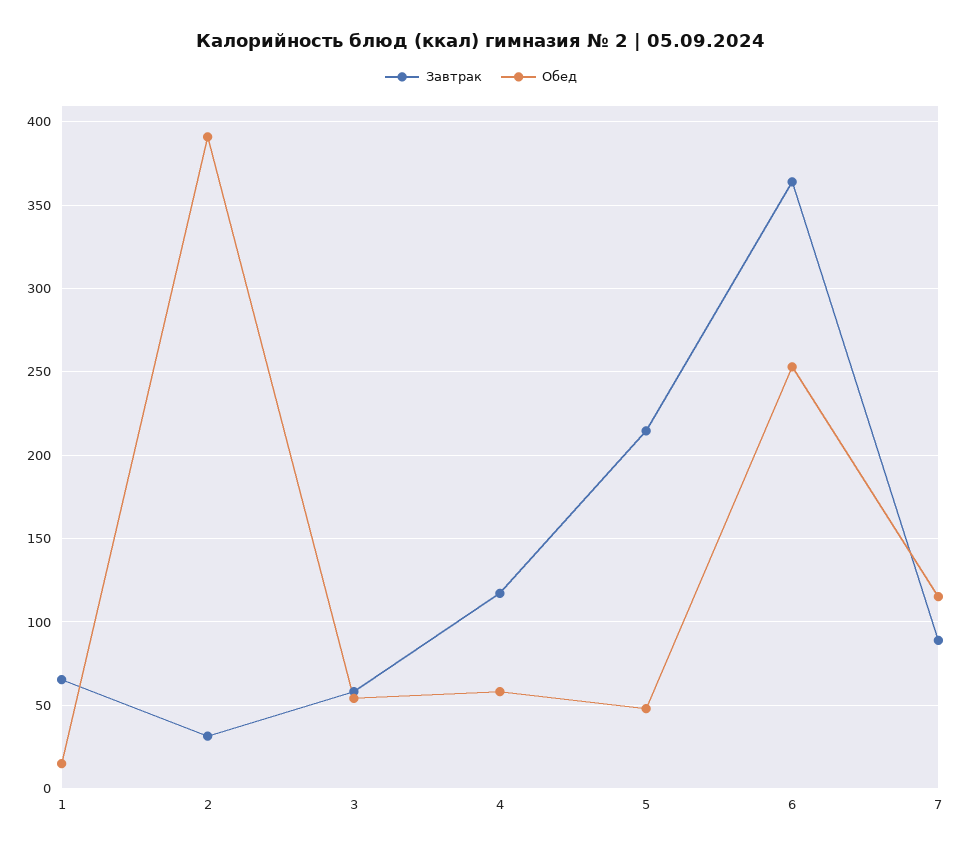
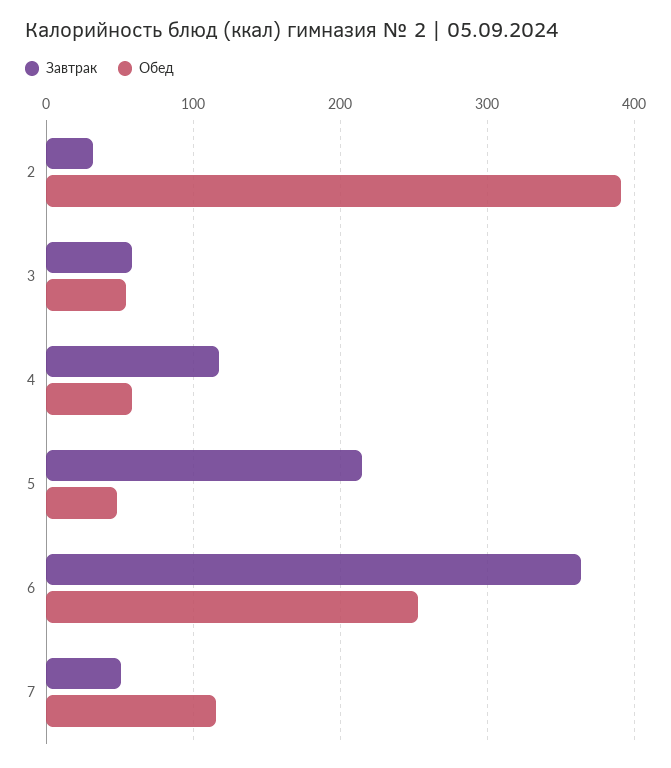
  {
    "Завтрак": {
-     "1": 65,
      "2": 30,
      "3": 60,
      "4": 115,
      "5": 215,
      "6": 365,
-     "7": 90
+     "7": 50
    },
    "Обед": {
-     "1": 15,
      "2": 390,
      "3": 55,
      "4": 60,
      "5": 50,
      "6": 255,
      "7": 115
    }
  }

